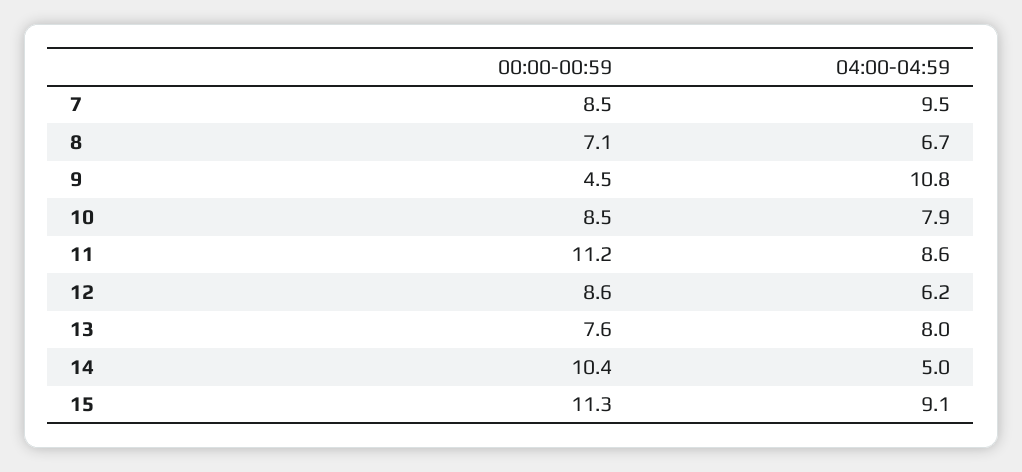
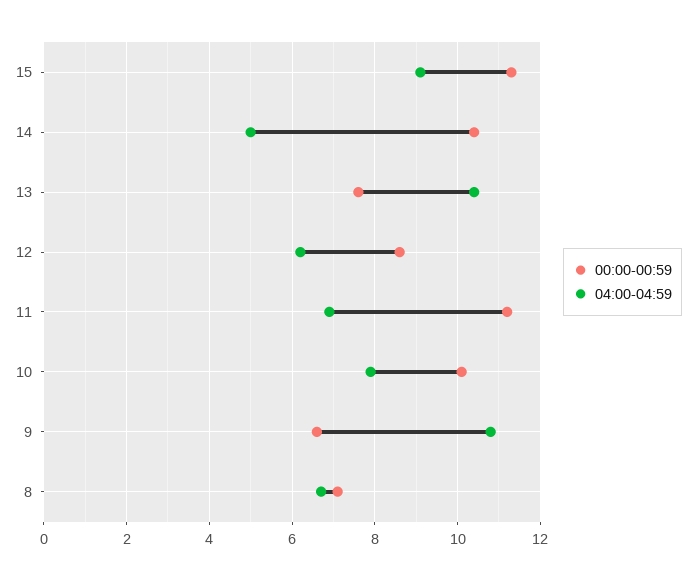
  {
    "00:00-00:59": {
-     "7": 8.5,
      "8": 7.1,
-     "9": 4.5,
+     "9": 6.5,
-     "10": 8.5,
+     "10": 10,
      "11": 11.2,
      "12": 8.6,
      "13": 7.6,
      "14": 10.4,
      "15": 11.3
    },
    "04:00-04:59": {
-     "7": 9.5,
      "8": 6.7,
      "9": 10.8,
      "10": 7.9,
-     "11": 8.6,
+     "11": 7,
      "12": 6.2,
-     "13": 8,
+     "13": 10.5,
      "14": 5,
      "15": 9.1
    }
  }

